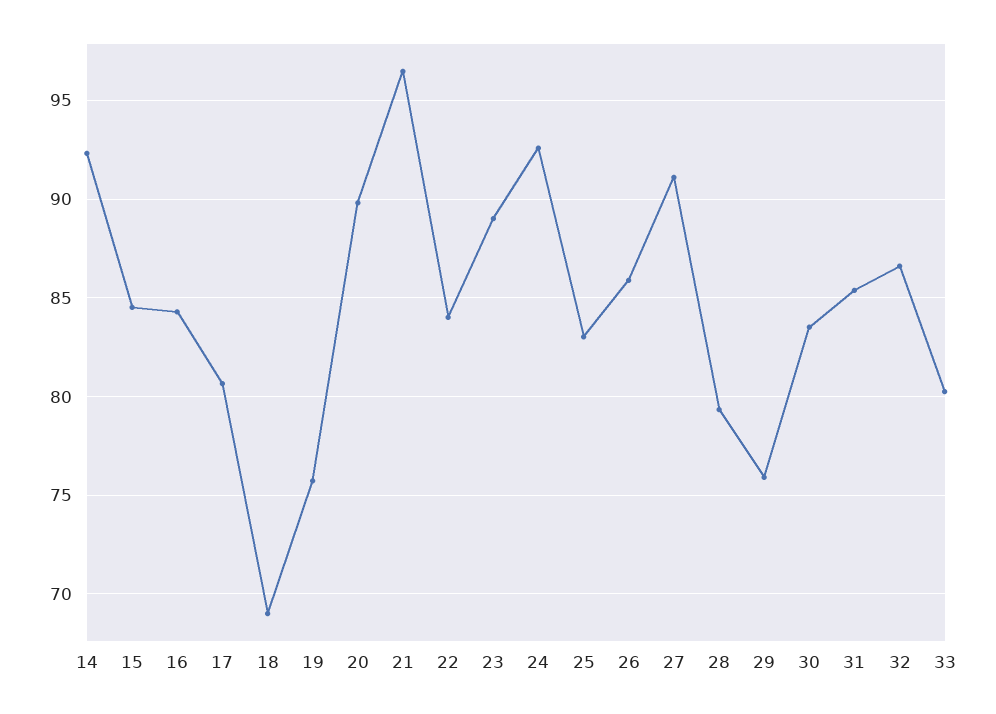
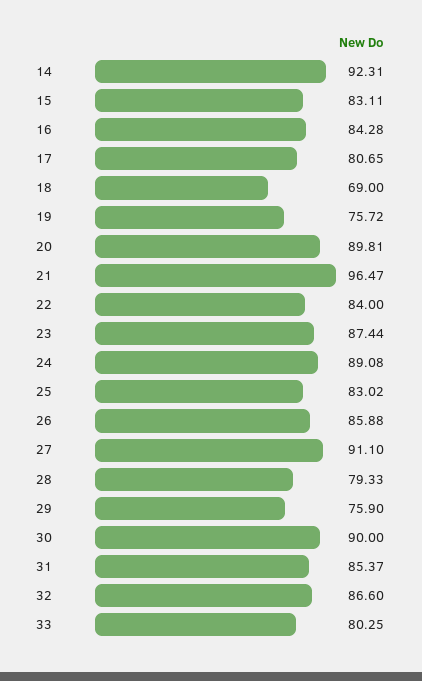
  {
    "14": 92.31,
-   "15": 84.5,
+   "15": 83.11,
    "16": 84.28,
    "17": 80.65,
    "18": 69,
    "19": 75.72,
    "20": 89.81,
    "21": 96.47,
    "22": 84,
-   "23": 89,
+   "23": 87.44,
-   "24": 92.5,
+   "24": 89.08,
    "25": 83.02,
    "26": 85.88,
    "27": 91.1,
    "28": 79.33,
    "29": 75.9,
-   "30": 83.5,
+   "30": 90,
    "31": 85.37,
    "32": 86.6,
    "33": 80.25
  }

